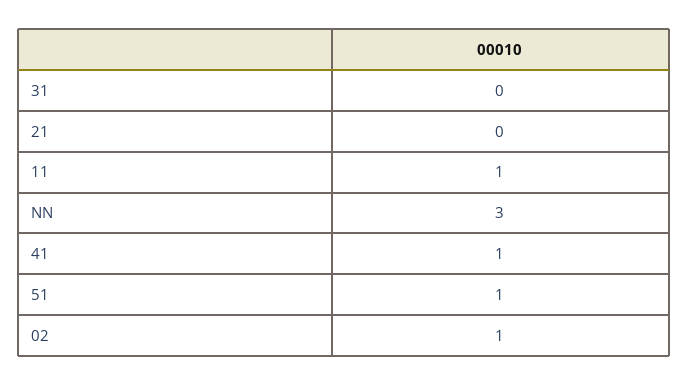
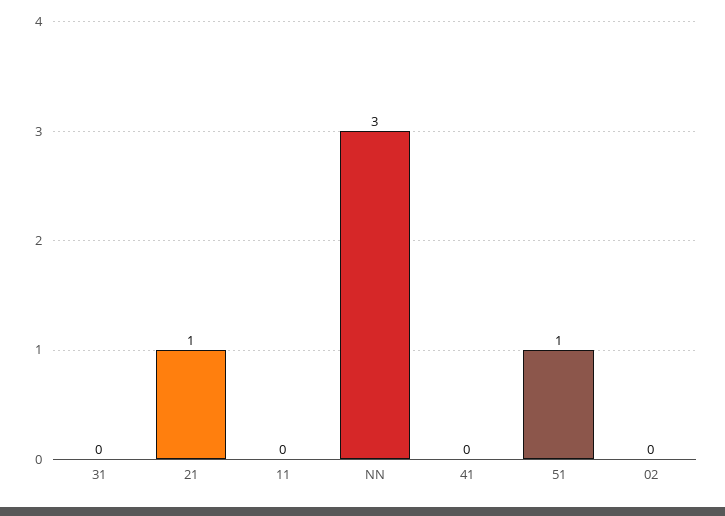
  {
    "31": 0,
-   "21": 0,
+   "21": 1,
-   "11": 1,
+   "11": 0,
    "NN": 3,
-   "41": 1,
+   "41": 0,
    "51": 1,
-   "02": 1
+   "02": 0
  }

